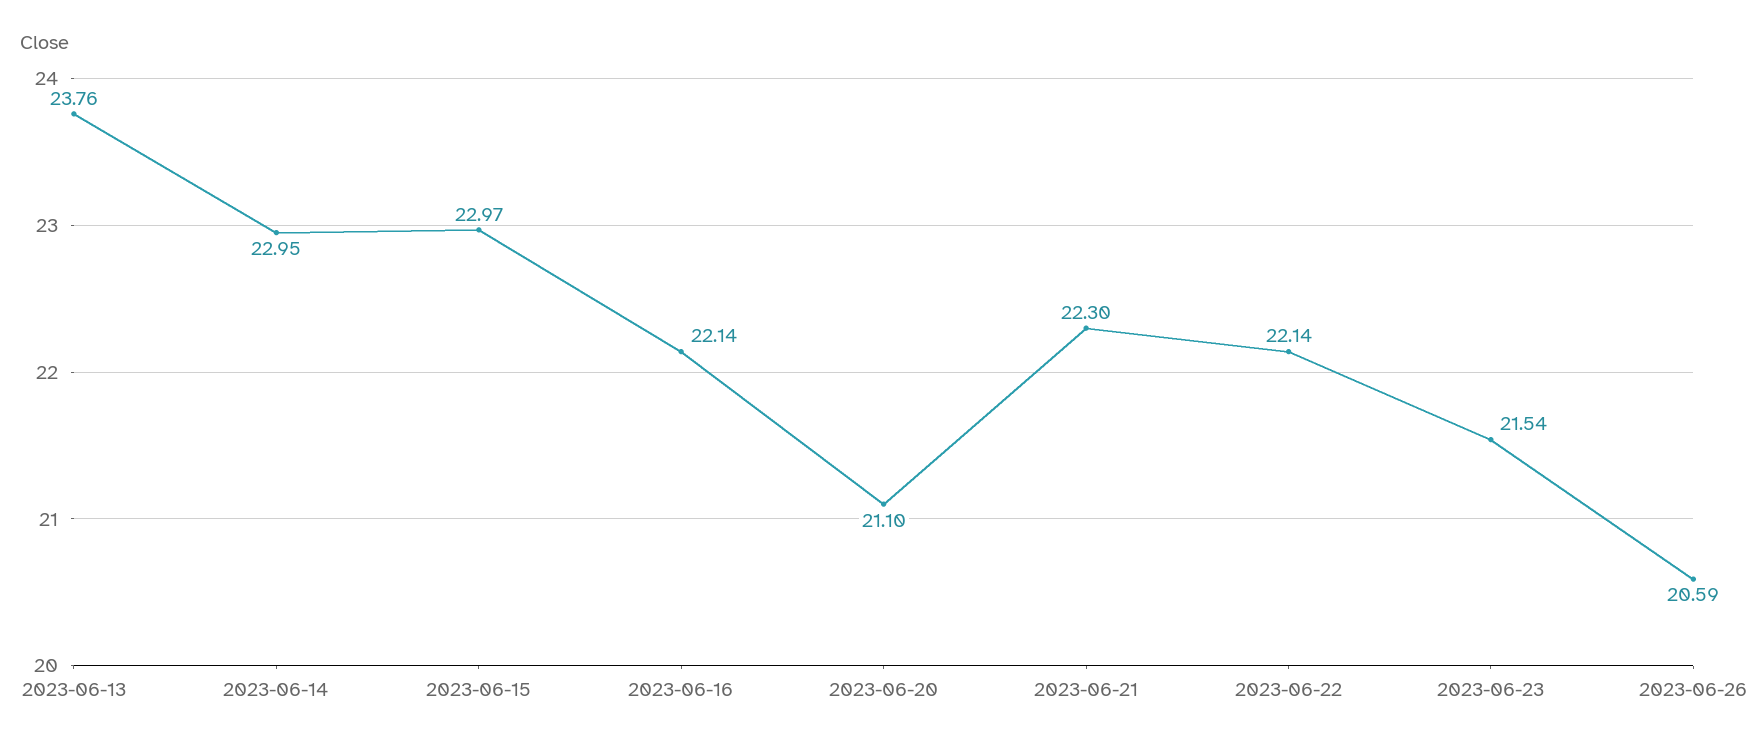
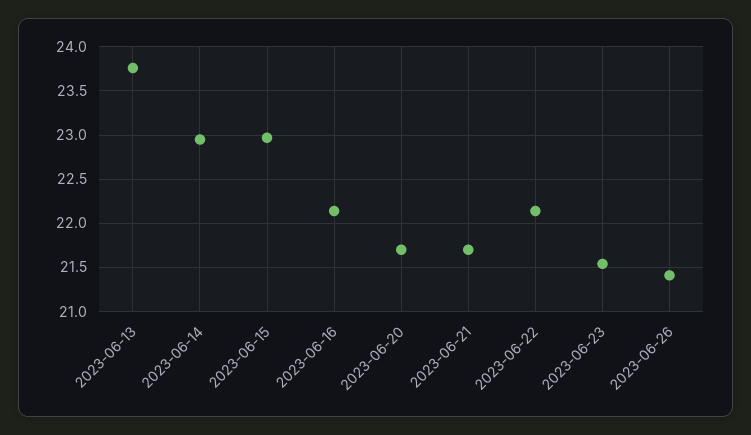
  {
    "2023-06-13": 23.76,
    "2023-06-14": 22.95,
    "2023-06-15": 22.97,
    "2023-06-16": 22.14,
-   "2023-06-20": 21.1,
+   "2023-06-20": 21.7,
-   "2023-06-21": 22.3,
+   "2023-06-21": 21.7,
    "2023-06-22": 22.14,
    "2023-06-23": 21.54,
-   "2023-06-26": 20.59
+   "2023-06-26": 21.4
  }

